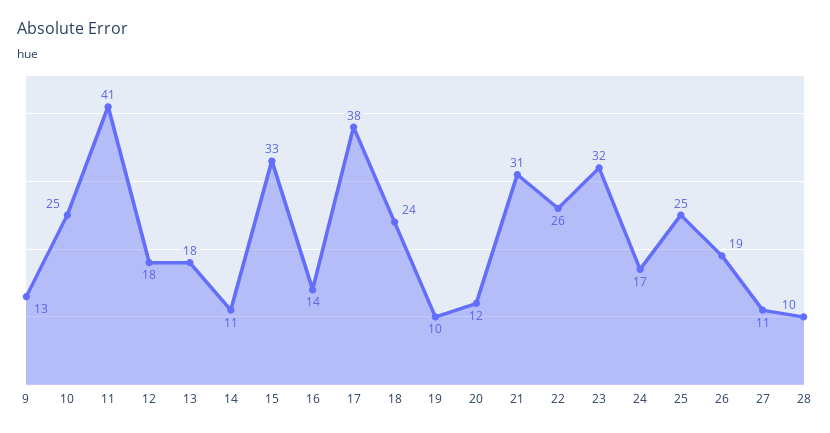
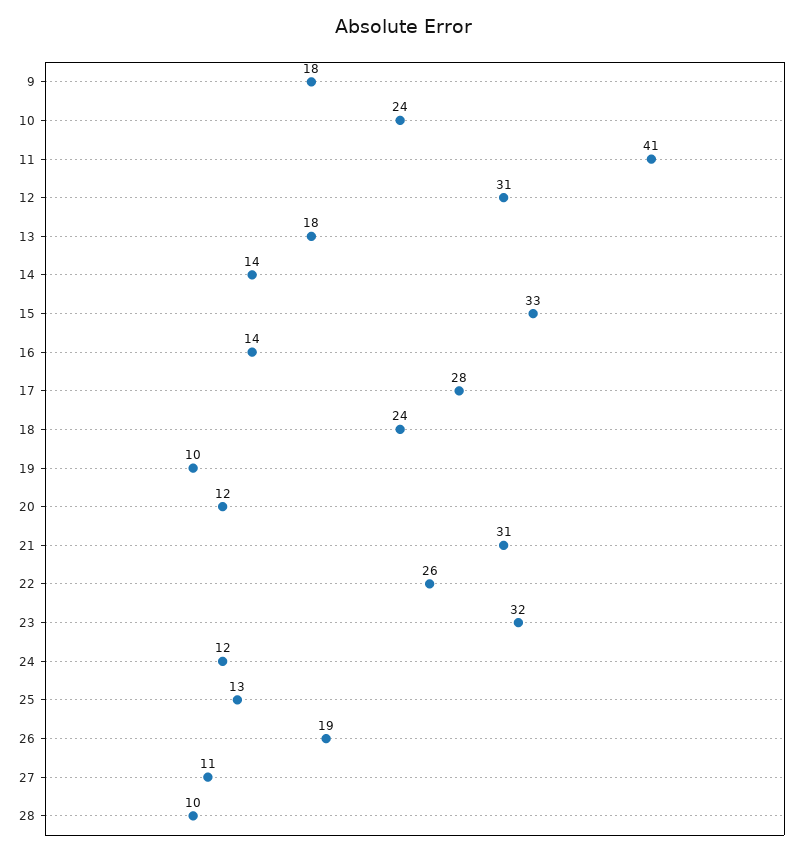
  {
-   "9": 13,
+   "9": 18,
-   "10": 25,
+   "10": 24,
    "11": 41,
-   "12": 18,
+   "12": 31,
    "13": 18,
-   "14": 11,
+   "14": 14,
    "15": 33,
    "16": 14,
-   "17": 38,
+   "17": 28,
    "18": 24,
    "19": 10,
    "20": 12,
    "21": 31,
    "22": 26,
    "23": 32,
-   "24": 17,
+   "24": 12,
-   "25": 25,
+   "25": 13,
    "26": 19,
    "27": 11,
    "28": 10
  }

